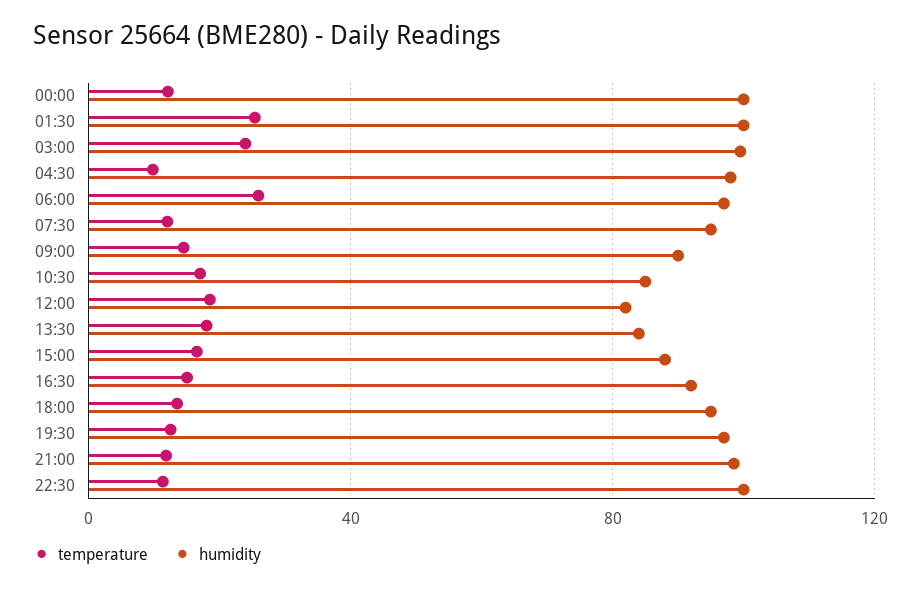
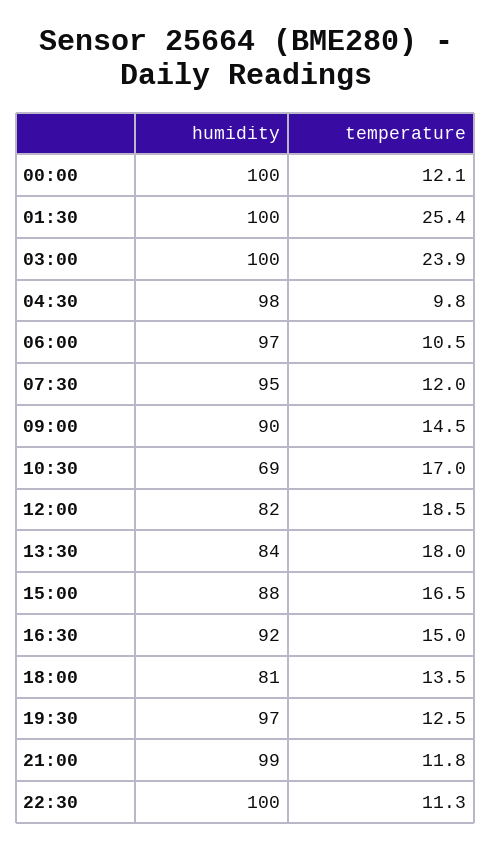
  {
    "temperature": {
      "00:00": 12.1,
      "01:30": 25.4,
      "03:00": 23.9,
      "04:30": 9.8,
-     "06:00": 25,
+     "06:00": 10.5,
      "07:30": 12,
      "09:00": 14.5,
      "10:30": 17,
      "12:00": 18.5,
      "13:30": 18,
      "15:00": 16.5,
      "16:30": 15,
      "18:00": 13.5,
      "19:30": 12.5,
      "21:00": 11.8,
      "22:30": 11.3
    },
    "humidity": {
      "00:00": 100,
      "01:30": 100,
      "03:00": 100,
      "04:30": 98,
      "06:00": 97,
      "07:30": 95,
      "09:00": 90,
-     "10:30": 85,
+     "10:30": 69,
      "12:00": 82,
      "13:30": 84,
      "15:00": 88,
      "16:30": 92,
-     "18:00": 95,
+     "18:00": 81,
      "19:30": 97,
      "21:00": 99,
      "22:30": 100
    }
  }

